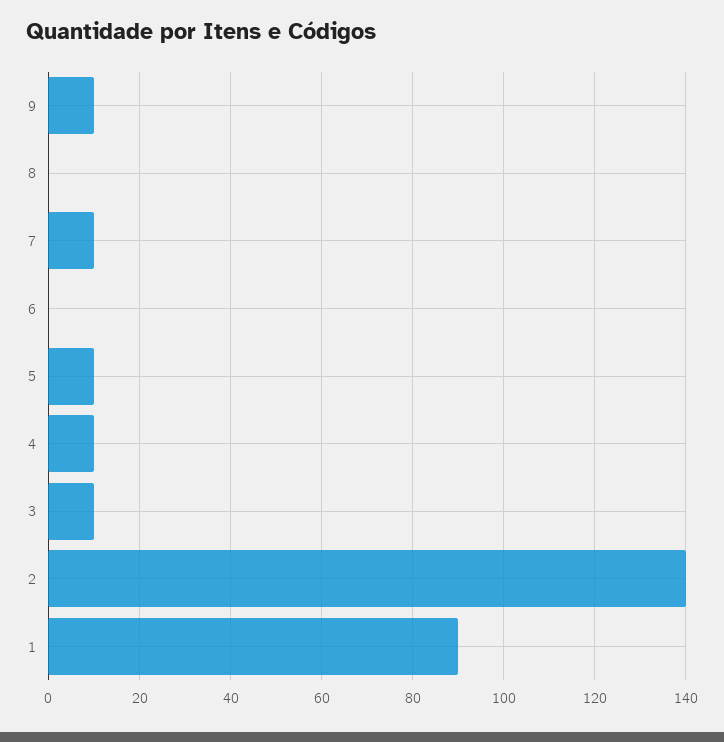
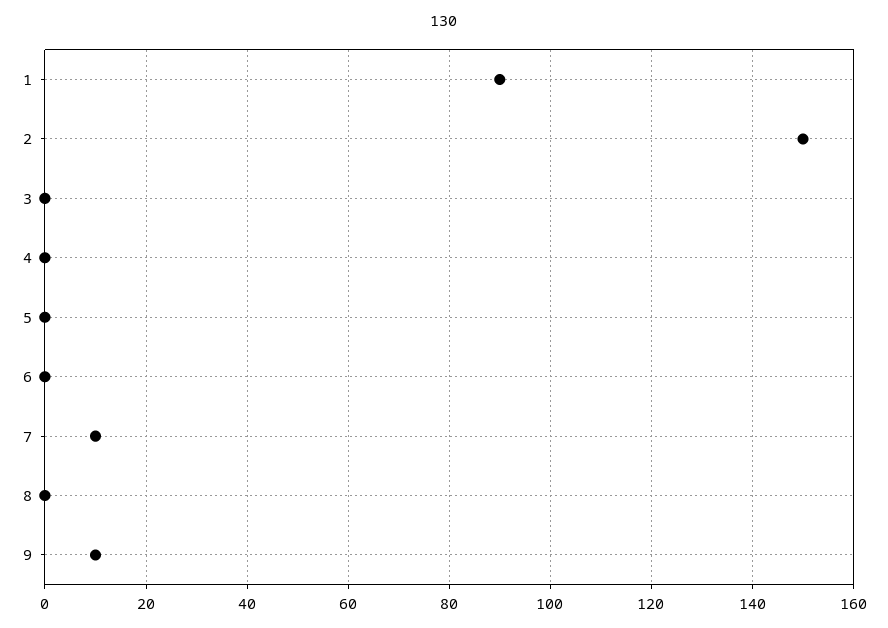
  {
    "9": 10,
    "8": 0,
    "7": 10,
    "6": 0,
-   "5": 10,
+   "5": 0,
-   "4": 10,
+   "4": 0,
-   "3": 10,
+   "3": 0,
-   "2": 140,
+   "2": 150,
    "1": 90
  }

